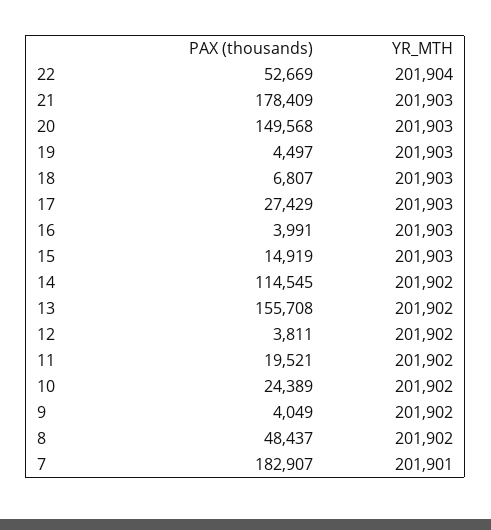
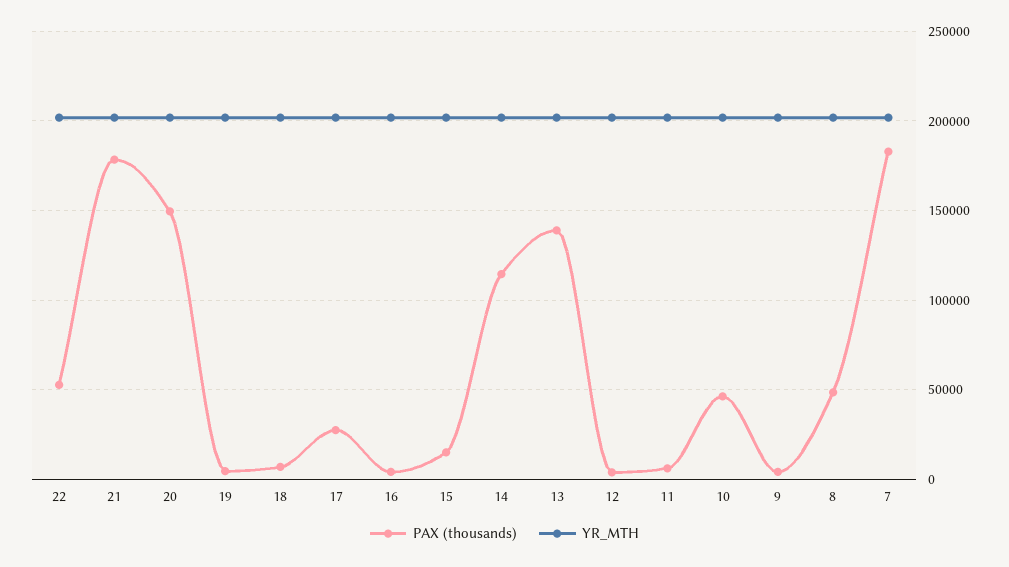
  {
    "PAX (thousands)": {
      "22": 52669,
      "21": 178409,
      "20": 149568,
      "19": 4497,
      "18": 6807,
      "17": 27429,
      "16": 3991,
      "15": 14919,
      "14": 114545,
-     "13": 155708,
+     "13": 140000,
      "12": 3811,
-     "11": 19521,
+     "11": 5000,
-     "10": 24389,
+     "10": 45000,
      "9": 4049,
      "8": 48437,
      "7": 182907
    },
    "YR_MTH": {
      "22": 201904,
      "21": 201903,
      "20": 201903,
      "19": 201903,
      "18": 201903,
      "17": 201903,
      "16": 201903,
      "15": 201903,
      "14": 201902,
      "13": 201902,
      "12": 201902,
      "11": 201902,
      "10": 201902,
      "9": 201902,
      "8": 201902,
      "7": 201901
    }
  }

